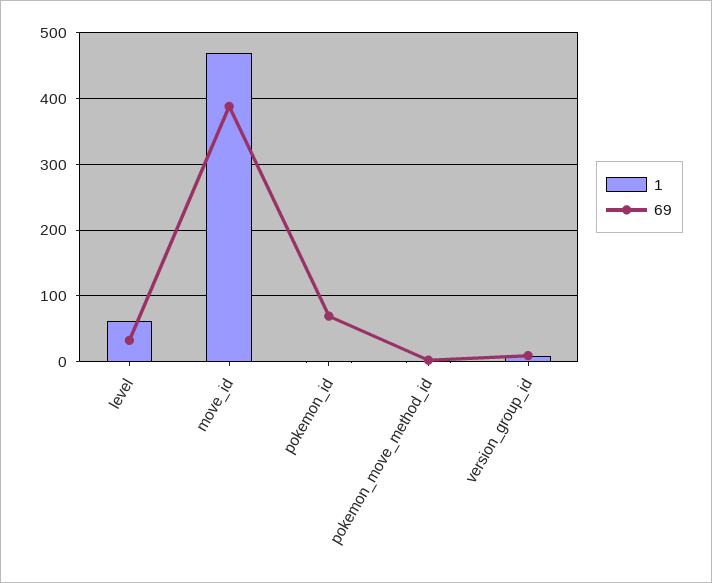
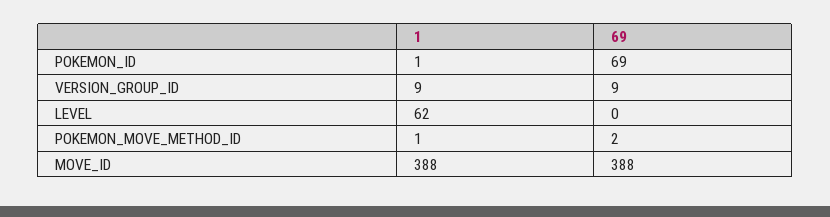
  {
    "1": {
      "level": 62,
-     "move_id": 470,
+     "move_id": 388,
      "pokemon_id": 1,
      "pokemon_move_method_id": 1,
      "version_group_id": 9
    },
    "69": {
-     "level": 30,
+     "level": 0,
      "move_id": 388,
      "pokemon_id": 69,
      "pokemon_move_method_id": 2,
      "version_group_id": 9
    }
  }

